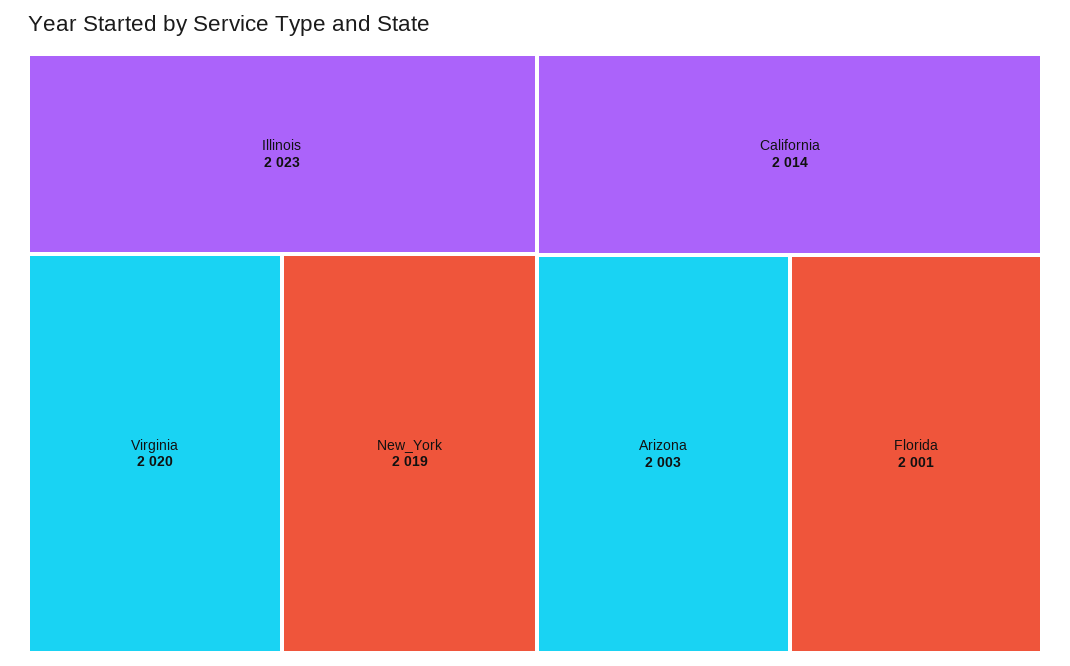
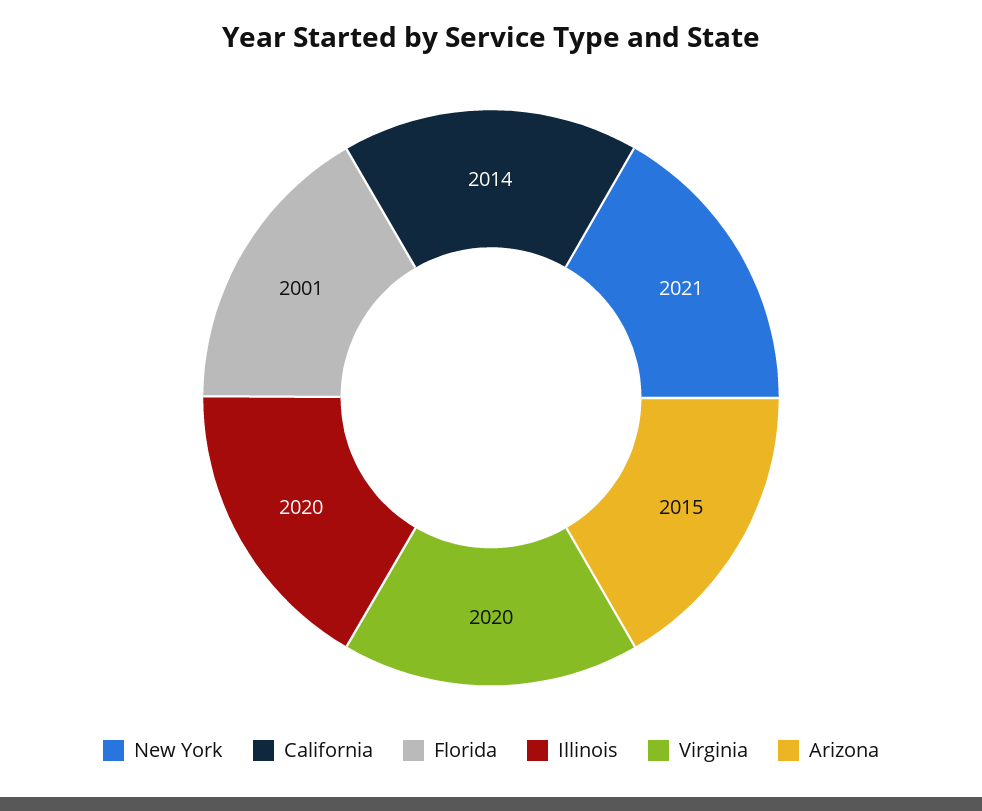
  {
-   "Illinois": 2023,
+   "Illinois": 2020,
    "Virginia": 2020,
-   "New_York": 2019,
+   "New_York": 2021,
    "California": 2014,
-   "Arizona": 2003,
+   "Arizona": 2015,
    "Florida": 2001
  }

